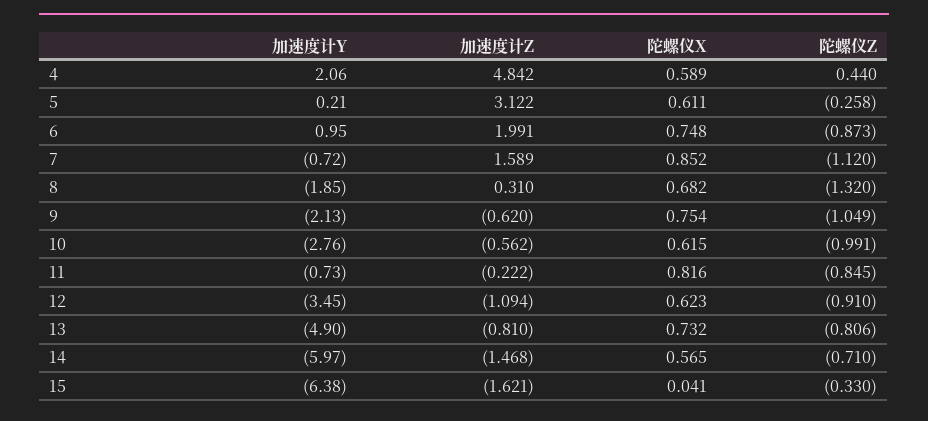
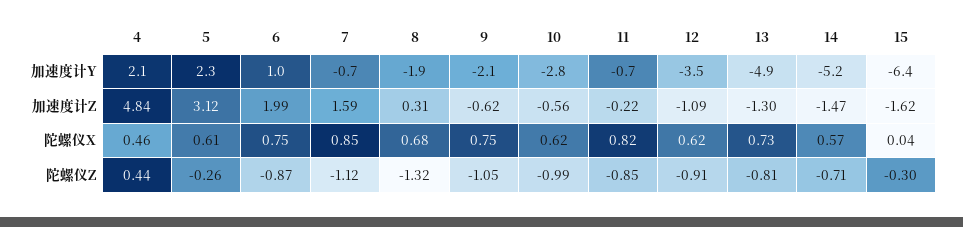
  {
    "加速度计Y": {
      "4": 2.06,
-     "5": 0.21,
+     "5": 2.3,
      "6": 0.95,
      "7": -0.72,
      "8": -1.85,
      "9": -2.13,
      "10": -2.76,
      "11": -0.73,
      "12": -3.45,
      "13": -4.9,
-     "14": -5.97,
+     "14": -5.2,
      "15": -6.38
    },
    "加速度计Z": {
      "4": 4.842,
      "5": 3.122,
      "6": 1.991,
      "7": 1.589,
      "8": 0.31,
      "9": -0.62,
      "10": -0.562,
      "11": -0.222,
      "12": -1.094,
-     "13": -0.81,
+     "13": -1.3,
      "14": -1.468,
      "15": -1.621
    },
    "陀螺仪X": {
-     "4": 0.589,
+     "4": 0.46,
      "5": 0.611,
      "6": 0.748,
      "7": 0.852,
      "8": 0.682,
      "9": 0.754,
      "10": 0.615,
      "11": 0.816,
      "12": 0.623,
      "13": 0.732,
      "14": 0.565,
      "15": 0.041
    },
    "陀螺仪Z": {
      "4": 0.44,
      "5": -0.258,
      "6": -0.873,
      "7": -1.12,
      "8": -1.32,
      "9": -1.049,
      "10": -0.991,
      "11": -0.845,
      "12": -0.91,
      "13": -0.806,
      "14": -0.71,
-     "15": -0.33
+     "15": -0.3
    }
  }

